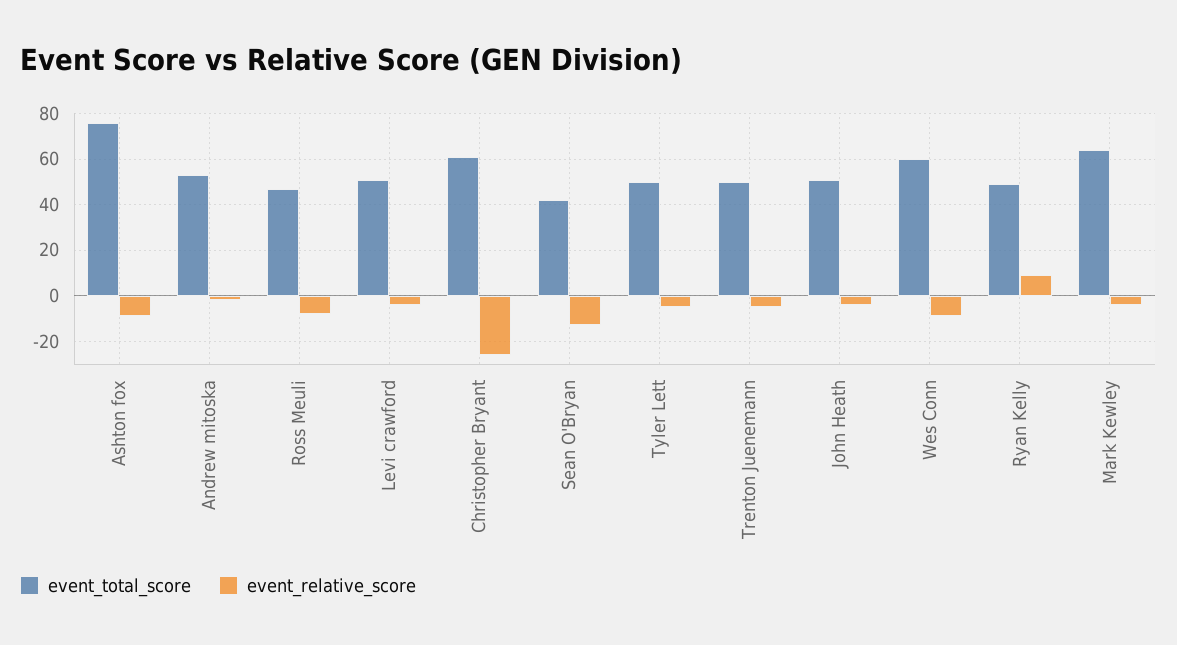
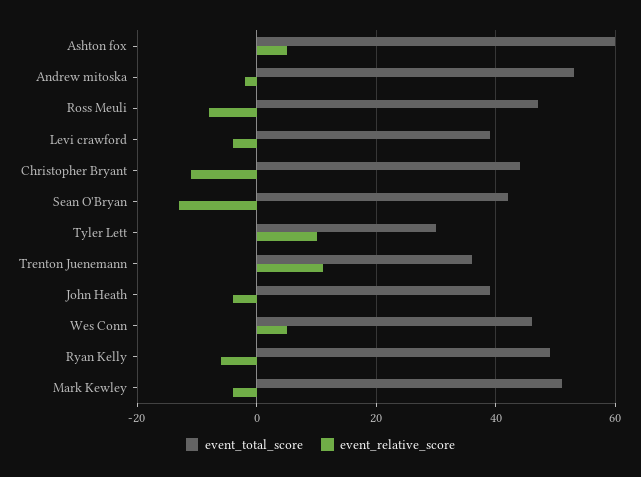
  {
    "event_total_score": {
-     "Ashton fox": 75,
+     "Ashton fox": 60,
      "Andrew mitoska": 55,
      "Ross Meuli": 45,
-     "Levi crawford": 50,
+     "Levi crawford": 40,
-     "Christopher Bryant": 60,
+     "Christopher Bryant": 45,
      "Sean O'Bryan": 40,
-     "Tyler Lett": 50,
+     "Tyler Lett": 30,
-     "Trenton Juenemann": 50,
+     "Trenton Juenemann": 35,
-     "John Heath": 50,
+     "John Heath": 40,
-     "Wes Conn": 60,
+     "Wes Conn": 45,
      "Ryan Kelly": 50,
-     "Mark Kewley": 65
+     "Mark Kewley": 50
    },
    "event_relative_score": {
-     "Ashton fox": -10,
+     "Ashton fox": 5,
      "Andrew mitoska": 0,
      "Ross Meuli": -10,
      "Levi crawford": -5,
-     "Christopher Bryant": -25,
+     "Christopher Bryant": -10,
      "Sean O'Bryan": -15,
-     "Tyler Lett": -5,
+     "Tyler Lett": 10,
-     "Trenton Juenemann": -5,
+     "Trenton Juenemann": 10,
      "John Heath": -5,
-     "Wes Conn": -10,
+     "Wes Conn": 5,
-     "Ryan Kelly": 10,
+     "Ryan Kelly": -5,
      "Mark Kewley": -5
    }
  }

